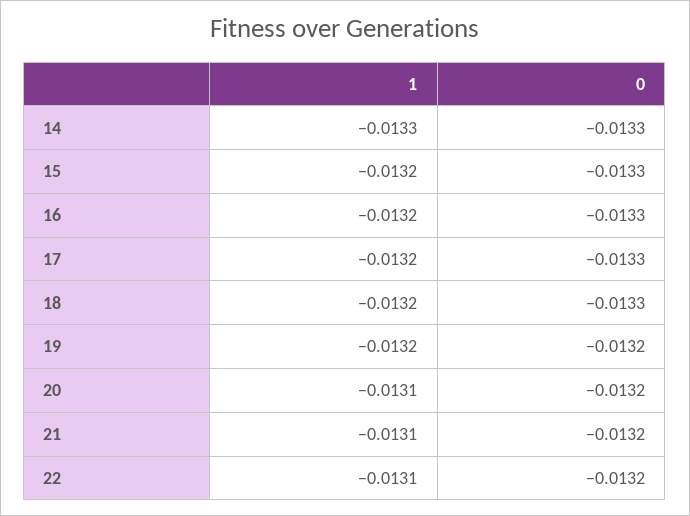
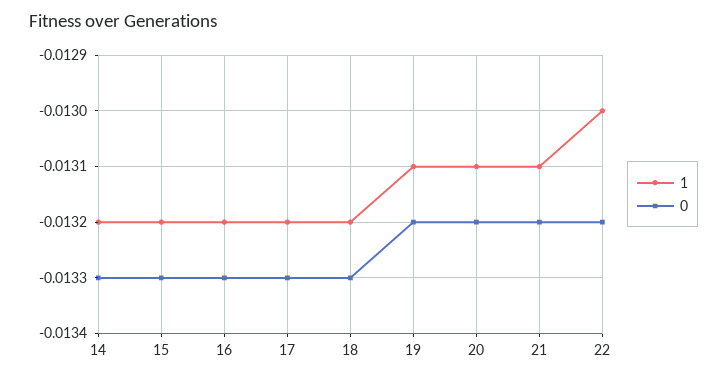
  {
    "1": {
-     "14": -0.0133,
+     "14": -0.0132,
      "15": -0.0132,
      "16": -0.0132,
      "17": -0.0132,
      "18": -0.0132,
-     "19": -0.0132,
+     "19": -0.0131,
      "20": -0.0131,
      "21": -0.0131,
-     "22": -0.0131
+     "22": -0.013
    },
    "0": {
      "14": -0.0133,
      "15": -0.0133,
      "16": -0.0133,
      "17": -0.0133,
      "18": -0.0133,
      "19": -0.0132,
      "20": -0.0132,
      "21": -0.0132,
      "22": -0.0132
    }
  }

